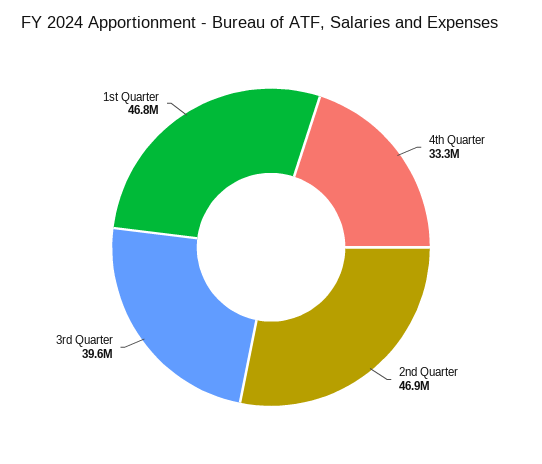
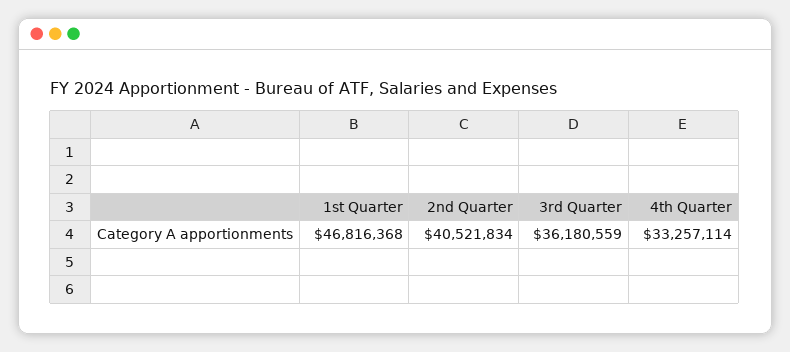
  {
    "4th Quarter": 33257114,
-   "2nd Quarter": 46900000,
+   "2nd Quarter": 40521834,
-   "3rd Quarter": 39600000,
+   "3rd Quarter": 36180559,
    "1st Quarter": 46816368
  }

